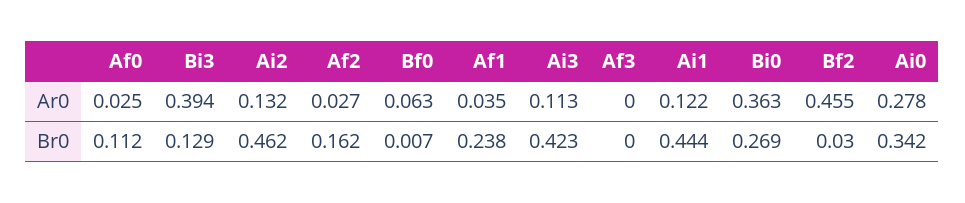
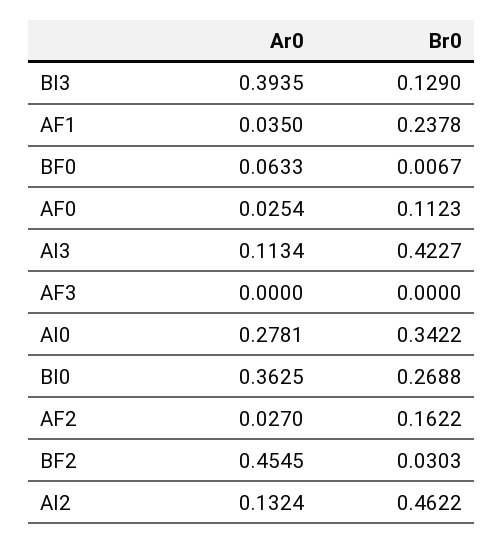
  {
    "Af0": {
      "Ar0": 0.0254,
      "Br0": 0.1123
    },
    "Bi3": {
      "Ar0": 0.3935,
      "Br0": 0.129
    },
    "Ai2": {
      "Ar0": 0.1324,
      "Br0": 0.4622
    },
    "Af2": {
      "Ar0": 0.027,
      "Br0": 0.1622
    },
    "Bf0": {
      "Ar0": 0.0633,
      "Br0": 0.0067
    },
    "Af1": {
      "Ar0": 0.035,
      "Br0": 0.2378
    },
    "Ai3": {
      "Ar0": 0.1134,
      "Br0": 0.4227
    },
    "Af3": {
      "Ar0": 0,
      "Br0": 0
    },
-   "Ai1": {
-     "Ar0": 0.122,
-     "Br0": 0.444
-   },
    "Bi0": {
      "Ar0": 0.3625,
      "Br0": 0.2688
    },
    "Bf2": {
      "Ar0": 0.4545,
      "Br0": 0.0303
    },
    "Ai0": {
      "Ar0": 0.2781,
      "Br0": 0.3422
    }
  }

